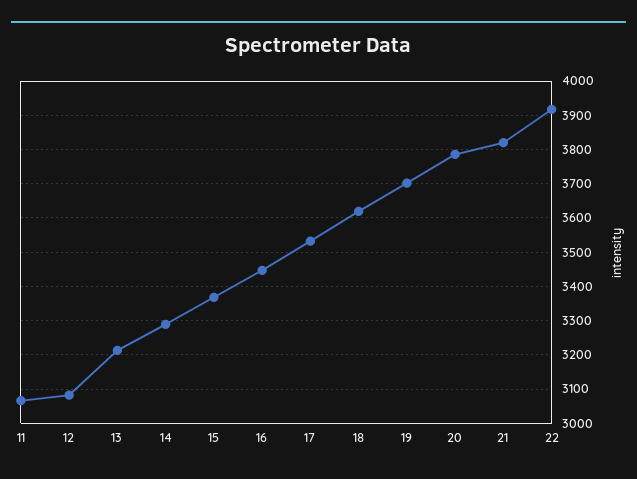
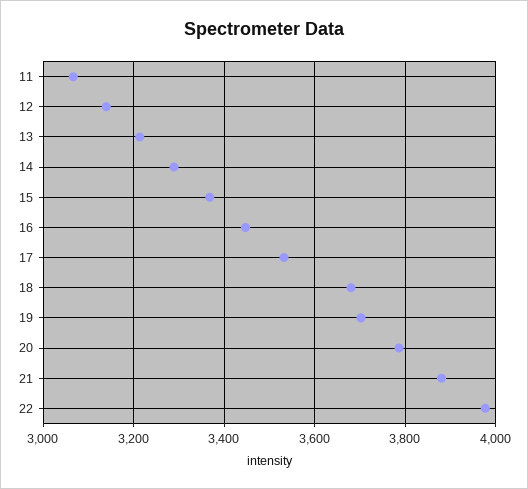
  {
    "11": 3060,
-   "12": 3080,
+   "12": 3140,
    "13": 3220,
    "14": 3280,
    "15": 3360,
    "16": 3440,
    "17": 3540,
-   "18": 3620,
+   "18": 3680,
    "19": 3700,
    "20": 3780,
-   "21": 3820,
+   "21": 3880,
-   "22": 3920
+   "22": 3980
  }

